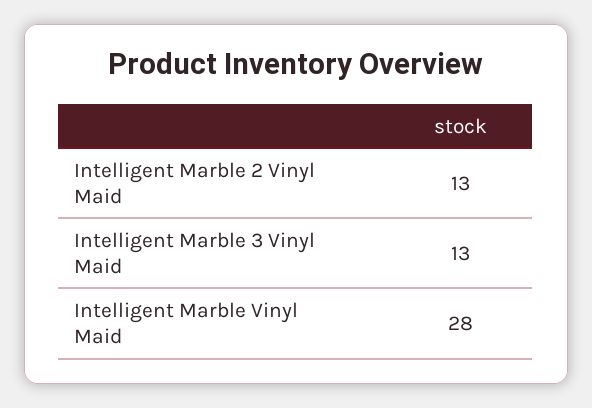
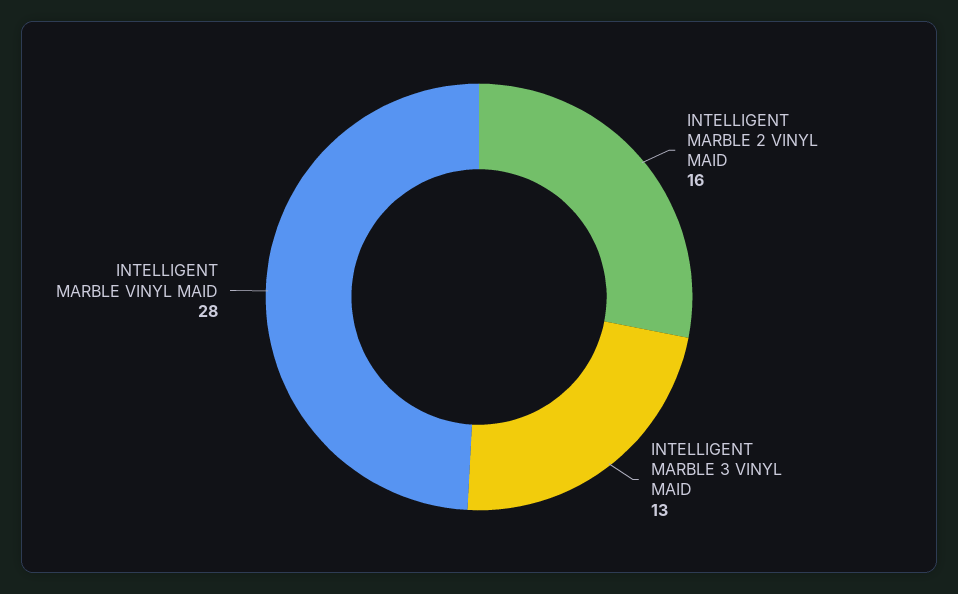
  {
-   "Intelligent Marble 2 Vinyl Maid": 13,
+   "Intelligent Marble 2 Vinyl Maid": 16,
    "Intelligent Marble 3 Vinyl Maid": 13,
    "Intelligent Marble Vinyl Maid": 28
  }

